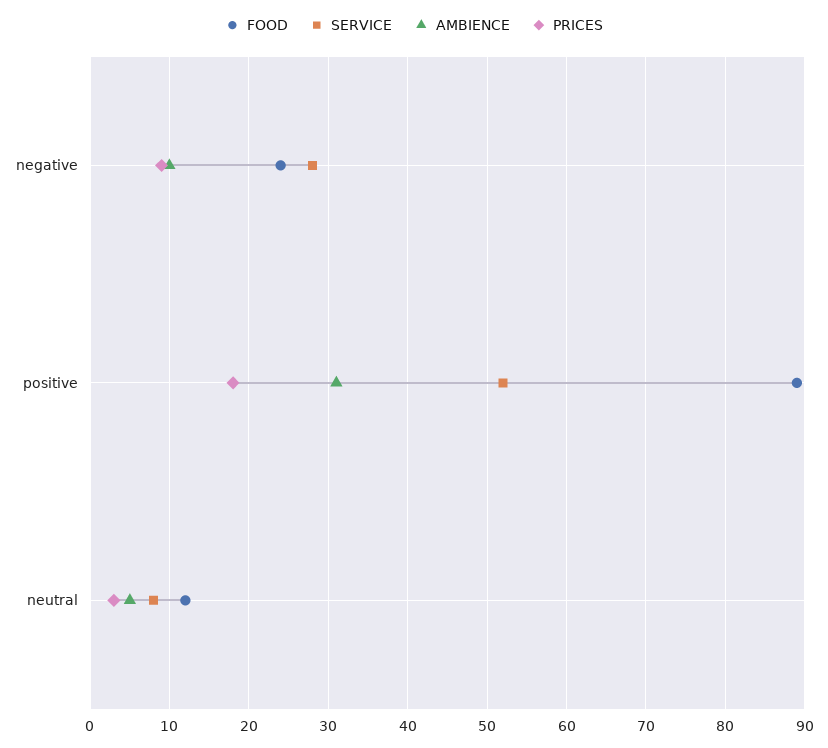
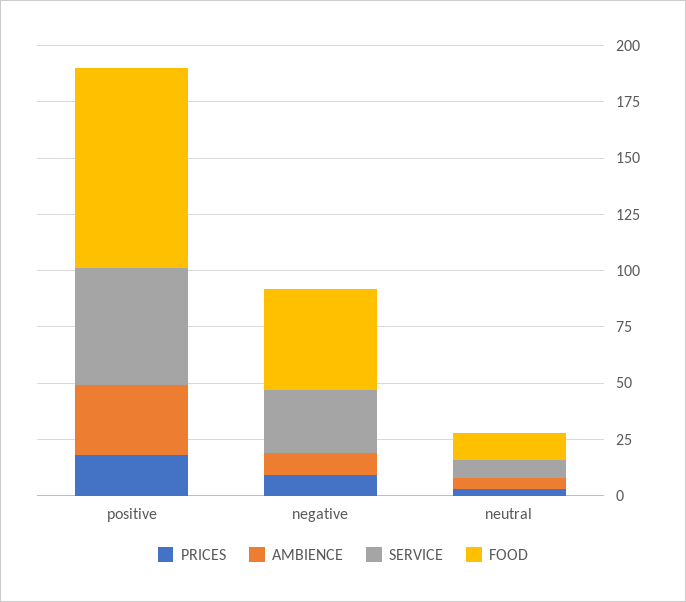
  {
    "FOOD": {
-     "negative": 24,
+     "negative": 45,
      "positive": 89,
      "neutral": 12
    },
    "SERVICE": {
      "negative": 28,
      "positive": 52,
      "neutral": 8
    },
    "AMBIENCE": {
      "negative": 10,
      "positive": 31,
      "neutral": 5
    },
    "PRICES": {
      "negative": 9,
      "positive": 18,
      "neutral": 3
    }
  }

